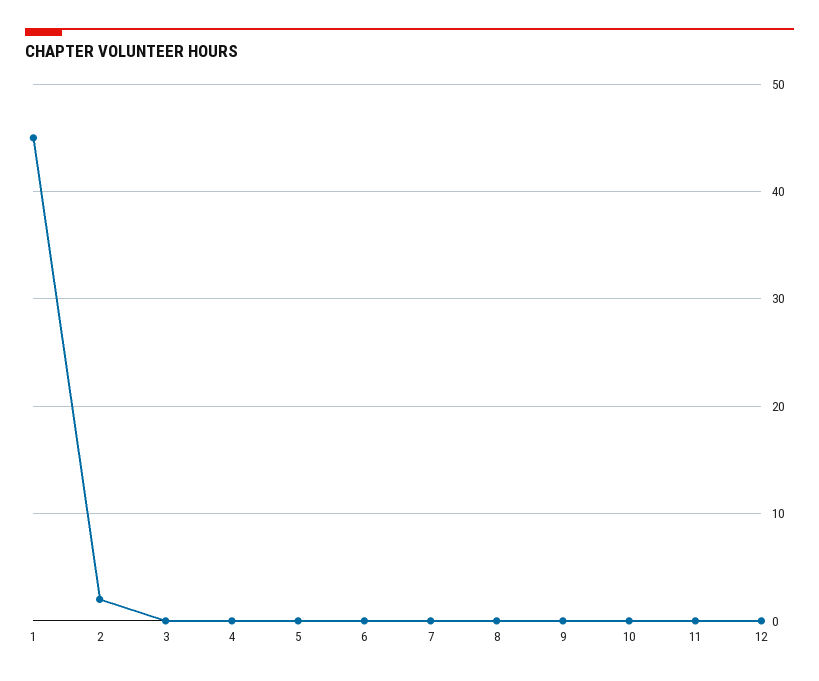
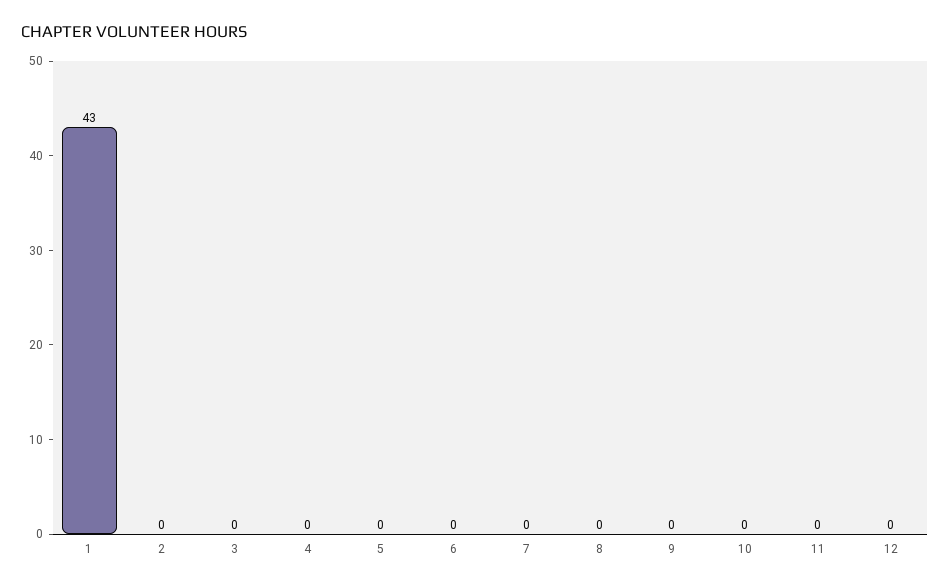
  {
-   "1": 45,
+   "1": 43,
-   "2": 2,
+   "2": 0,
    "3": 0,
    "4": 0,
    "5": 0,
    "6": 0,
    "7": 0,
    "8": 0,
    "9": 0,
    "10": 0,
    "11": 0,
    "12": 0
  }

